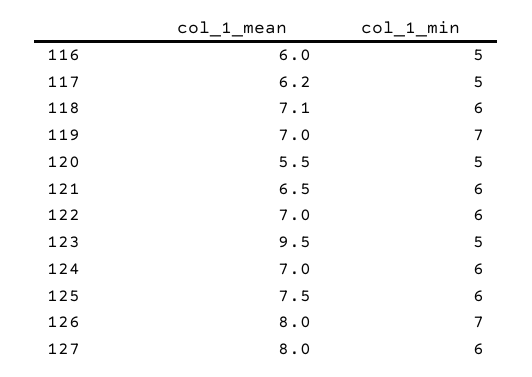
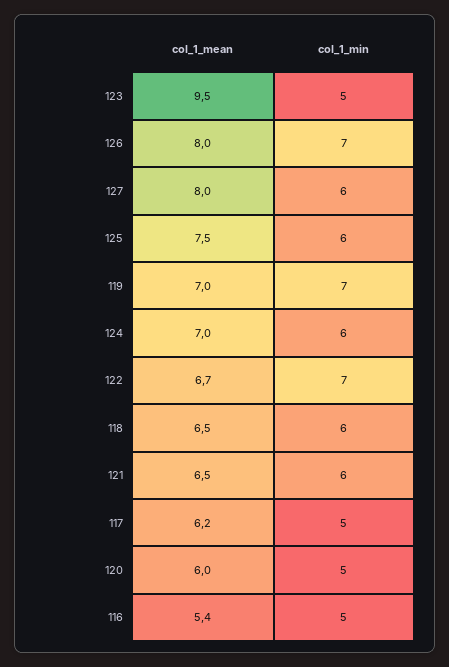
  {
    "col_1_mean": {
-     "116": 6,
+     "116": 5.4,
      "117": 6.2,
-     "118": 7.1,
+     "118": 6.5,
      "119": 7,
-     "120": 5.5,
+     "120": 6,
      "121": 6.5,
-     "122": 7,
+     "122": 6.7,
      "123": 9.5,
      "124": 7,
      "125": 7.5,
      "126": 8,
      "127": 8
    },
    "col_1_min": {
      "116": 5,
      "117": 5,
      "118": 6,
      "119": 7,
      "120": 5,
      "121": 6,
-     "122": 6,
+     "122": 7,
      "123": 5,
      "124": 6,
      "125": 6,
      "126": 7,
      "127": 6
    }
  }

